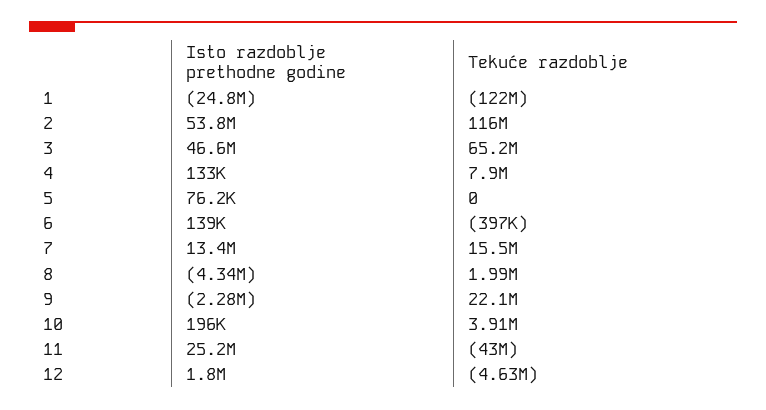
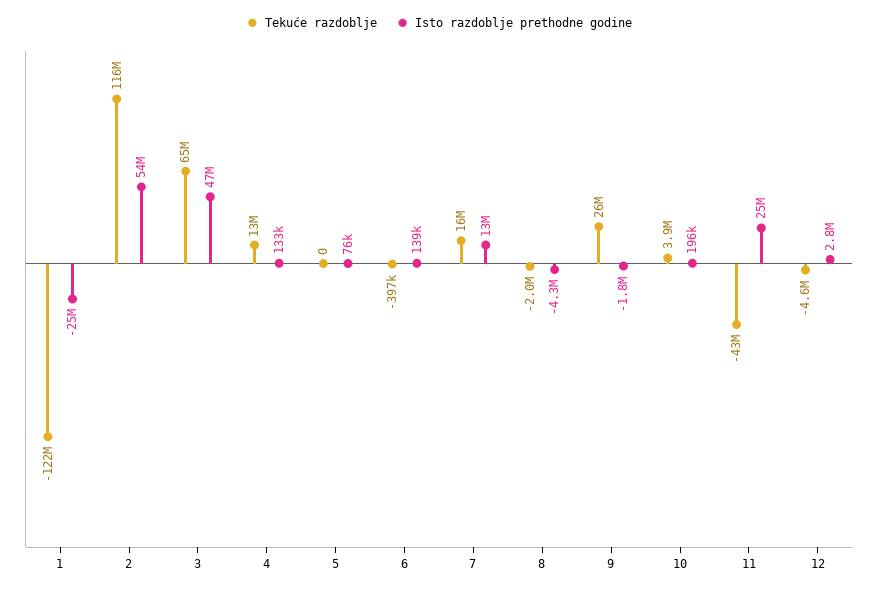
  {
    "Isto razdoblje prethodne godine": {
      "1": -24800000,
      "2": 53800000,
      "3": 46600000,
      "4": 133000,
      "5": 76200,
      "6": 139000,
      "7": 13400000,
      "8": -4340000,
-     "9": -2280000,
+     "9": -1800000,
      "10": 196000,
      "11": 25200000,
-     "12": 1800000
+     "12": 2800000
    },
    "Tekuće razdoblje": {
      "1": -122000000,
      "2": 116000000,
      "3": 65200000,
-     "4": 7900000,
+     "4": 13000000,
      "5": 0,
      "6": -397000,
      "7": 15500000,
-     "8": 1990000,
+     "8": -2000000,
-     "9": 22100000,
+     "9": 26000000,
      "10": 3910000,
      "11": -43000000,
      "12": -4630000
    }
  }

